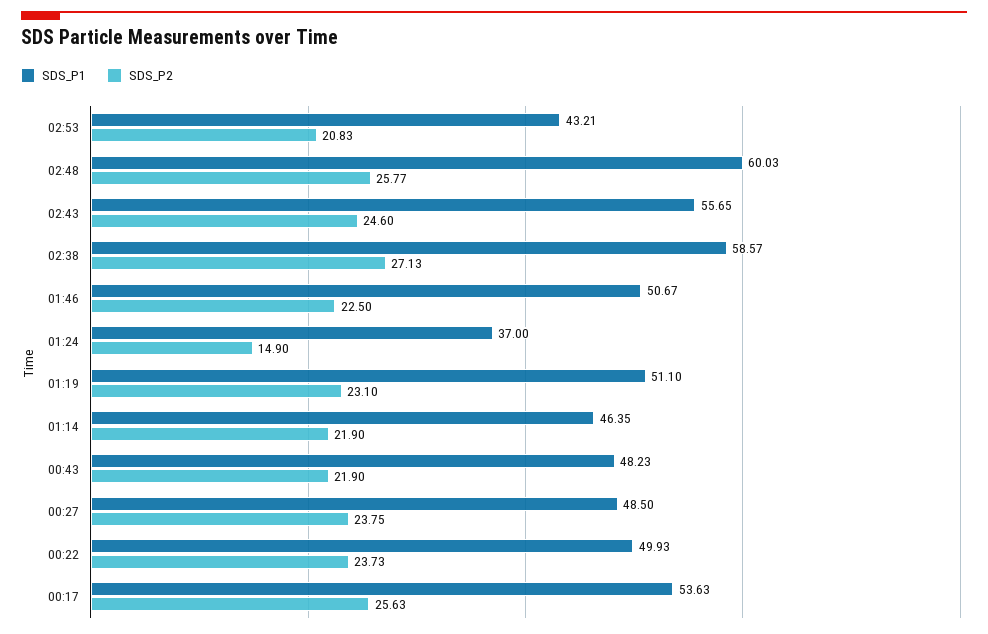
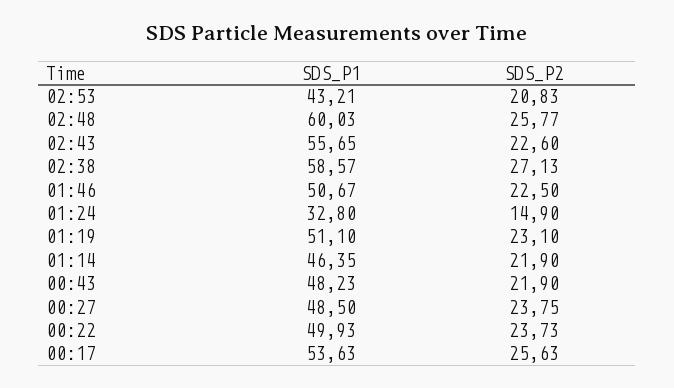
  {
    "SDS_P1": {
      "02:53": 43.21,
      "02:48": 60.03,
      "02:43": 55.65,
      "02:38": 58.57,
      "01:46": 50.67,
-     "01:24": 37,
+     "01:24": 32.8,
      "01:19": 51.1,
      "01:14": 46.35,
      "00:43": 48.23,
      "00:27": 48.5,
      "00:22": 49.93,
      "00:17": 53.63
    },
    "SDS_P2": {
      "02:53": 20.83,
      "02:48": 25.77,
-     "02:43": 24.6,
+     "02:43": 22.6,
      "02:38": 27.13,
      "01:46": 22.5,
      "01:24": 14.9,
      "01:19": 23.1,
      "01:14": 21.9,
      "00:43": 21.9,
      "00:27": 23.75,
      "00:22": 23.73,
      "00:17": 25.63
    }
  }

